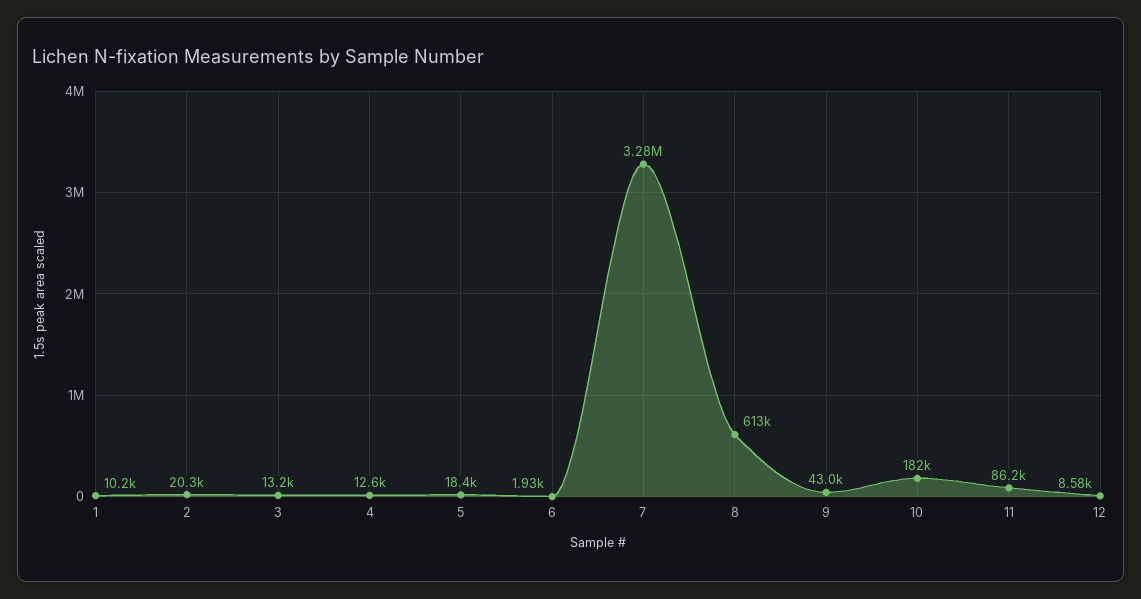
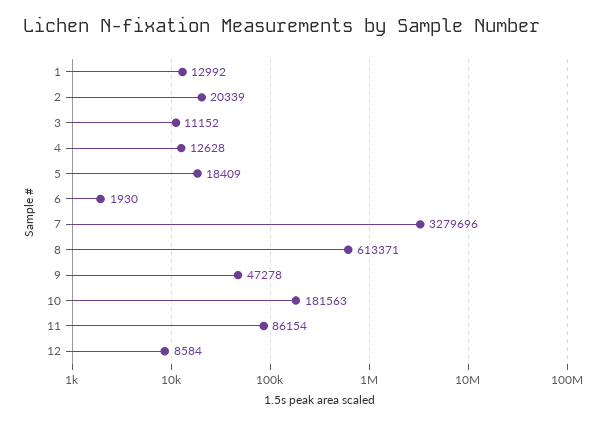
  {
-   "1": 10200,
+   "1": 12992,
    "2": 20339,
-   "3": 13200,
+   "3": 11152,
    "4": 12628,
    "5": 18409,
    "6": 1930,
    "7": 3279696,
    "8": 613371,
-   "9": 43000,
+   "9": 47278,
    "10": 181563,
    "11": 86154,
    "12": 8584
  }

